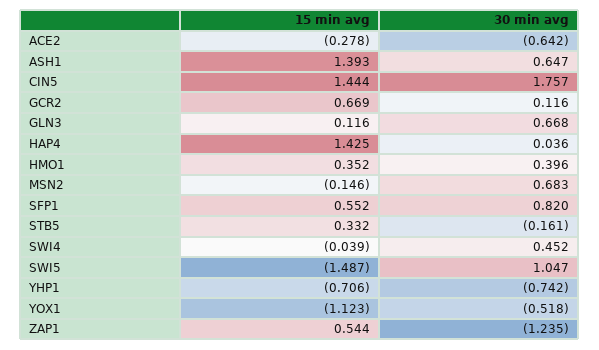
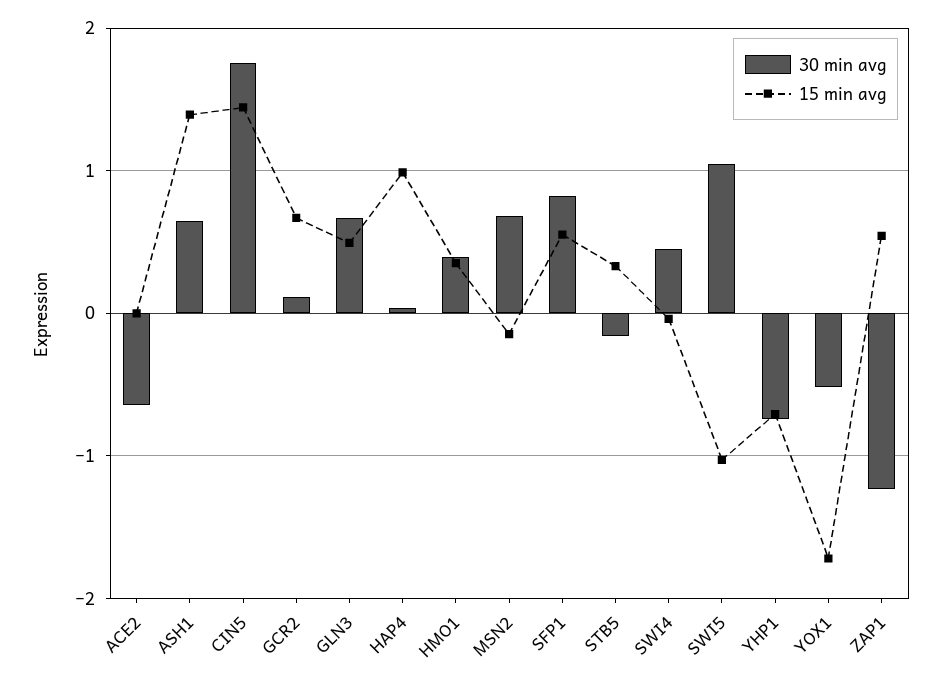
  {
    "15 min avg": {
-     "ACE2": -0.278,
+     "ACE2": 0,
      "ASH1": 1.393,
      "CIN5": 1.444,
      "GCR2": 0.669,
-     "GLN3": 0.116,
+     "GLN3": 0.5,
-     "HAP4": 1.425,
+     "HAP4": 1,
      "HMO1": 0.352,
      "MSN2": -0.146,
      "SFP1": 0.552,
      "STB5": 0.332,
      "SWI4": -0.039,
-     "SWI5": -1.487,
+     "SWI5": -1,
      "YHP1": -0.706,
-     "YOX1": -1.123,
+     "YOX1": -1.7,
      "ZAP1": 0.544
    },
    "30 min avg": {
      "ACE2": -0.642,
      "ASH1": 0.647,
      "CIN5": 1.757,
      "GCR2": 0.116,
      "GLN3": 0.668,
      "HAP4": 0.036,
      "HMO1": 0.396,
      "MSN2": 0.683,
      "SFP1": 0.82,
      "STB5": -0.161,
      "SWI4": 0.452,
      "SWI5": 1.047,
      "YHP1": -0.742,
      "YOX1": -0.518,
      "ZAP1": -1.235
    }
  }

